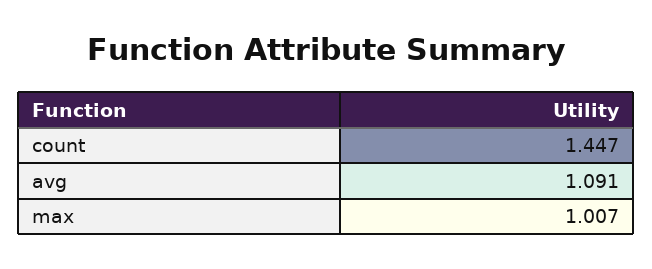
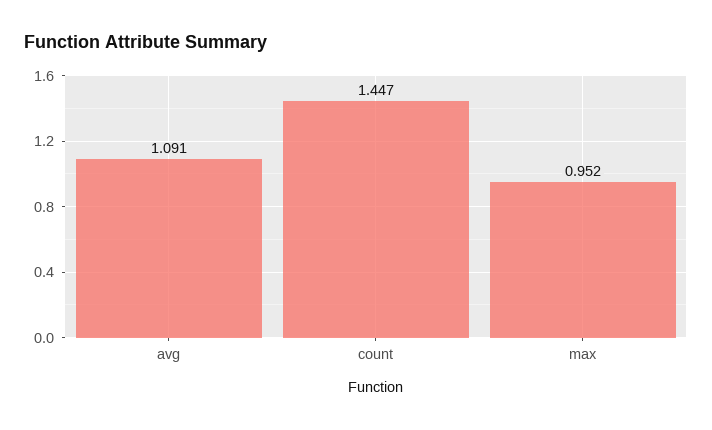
  {
    "count": 1.447,
    "avg": 1.091,
-   "max": 1.007
+   "max": 0.952
  }

